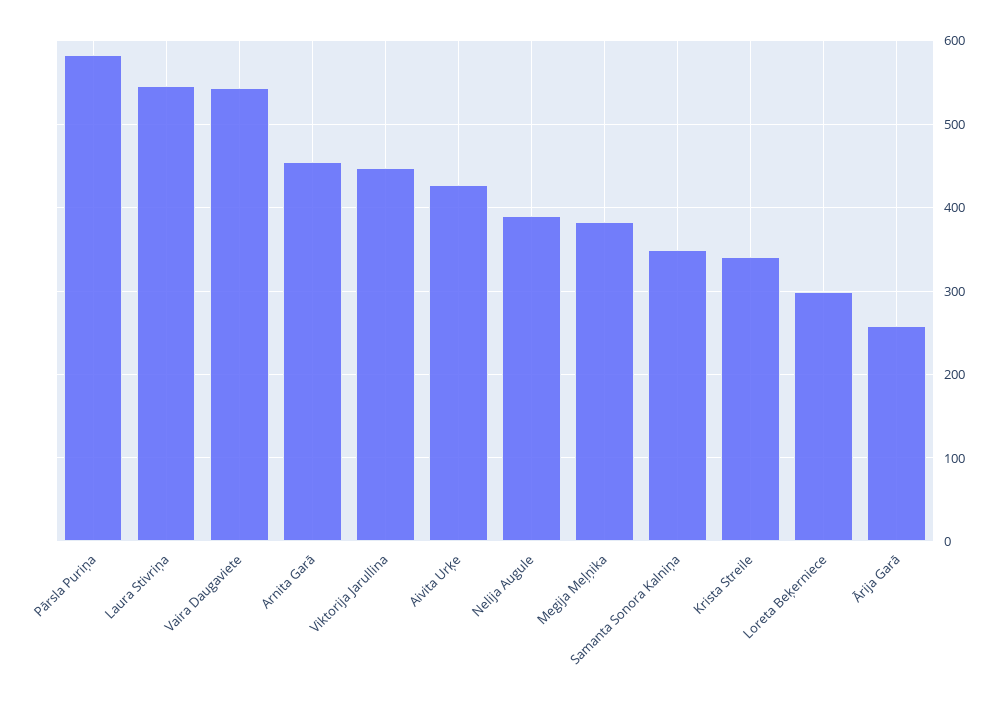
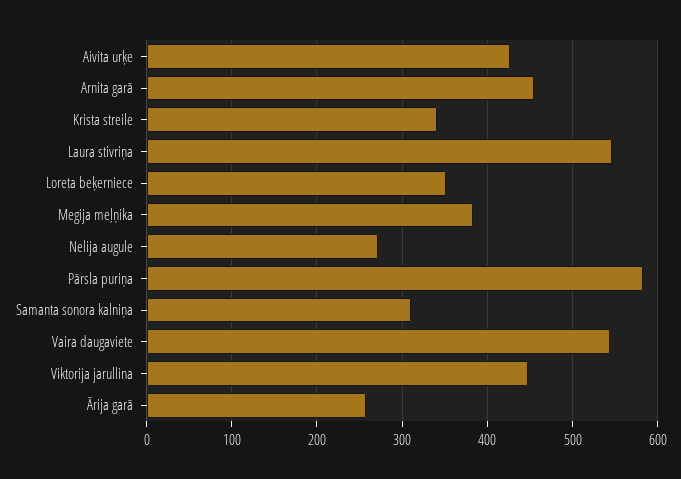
  {
    "Pārsla Puriņa": 580,
    "Laura Stivriņa": 550,
    "Vaira Daugaviete": 540,
    "Arnita Garā": 460,
    "Viktorija Jarullina": 450,
    "Aivita Urķe": 430,
-   "Nelija Augule": 390,
+   "Nelija Augule": 270,
    "Megija Meļņika": 380,
-   "Samanta Sonora Kalniņa": 350,
+   "Samanta Sonora Kalniņa": 310,
    "Krista Streile": 340,
-   "Loreta Beķerniece": 300,
+   "Loreta Beķerniece": 350,
    "Ārija Garā": 260
  }

